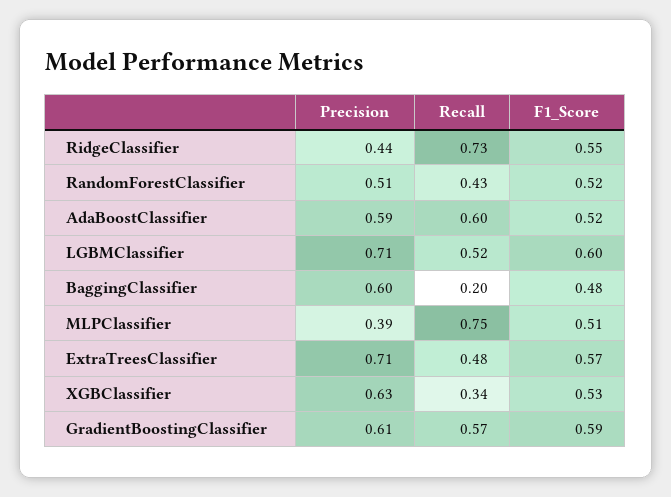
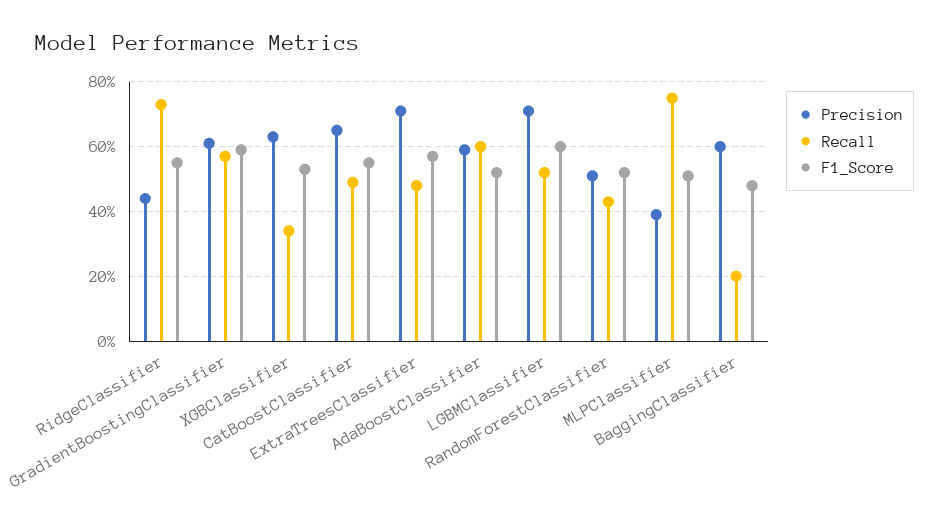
  {
    "Precision": {
      "RidgeClassifier": 0.44,
      "RandomForestClassifier": 0.51,
      "AdaBoostClassifier": 0.59,
      "LGBMClassifier": 0.71,
      "BaggingClassifier": 0.6,
      "MLPClassifier": 0.39,
      "ExtraTreesClassifier": 0.71,
      "XGBClassifier": 0.63,
-     "GradientBoostingClassifier": 0.61
+     "GradientBoostingClassifier": 0.61,
+     "CatBoostClassifier": 0.65
    },
    "Recall": {
      "RidgeClassifier": 0.73,
      "RandomForestClassifier": 0.43,
      "AdaBoostClassifier": 0.6,
      "LGBMClassifier": 0.52,
      "BaggingClassifier": 0.2,
      "MLPClassifier": 0.75,
      "ExtraTreesClassifier": 0.48,
      "XGBClassifier": 0.34,
-     "GradientBoostingClassifier": 0.57
+     "GradientBoostingClassifier": 0.57,
+     "CatBoostClassifier": 0.5
    },
    "F1_Score": {
      "RidgeClassifier": 0.55,
      "RandomForestClassifier": 0.52,
      "AdaBoostClassifier": 0.52,
      "LGBMClassifier": 0.6,
      "BaggingClassifier": 0.48,
      "MLPClassifier": 0.51,
      "ExtraTreesClassifier": 0.57,
      "XGBClassifier": 0.53,
-     "GradientBoostingClassifier": 0.59
+     "GradientBoostingClassifier": 0.59,
+     "CatBoostClassifier": 0.55
    }
  }

